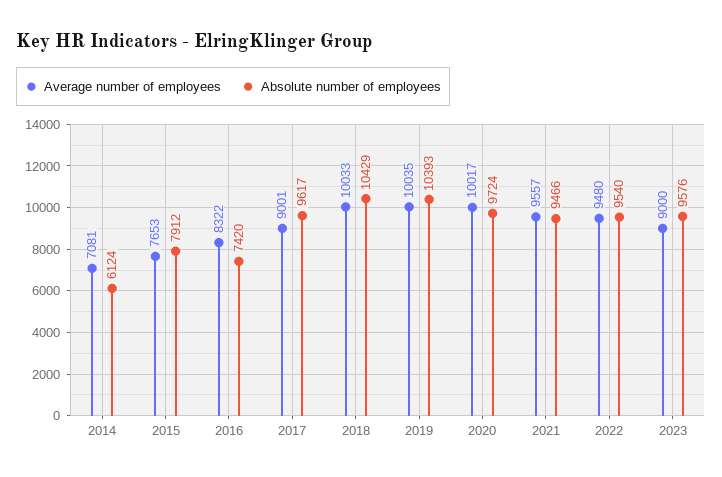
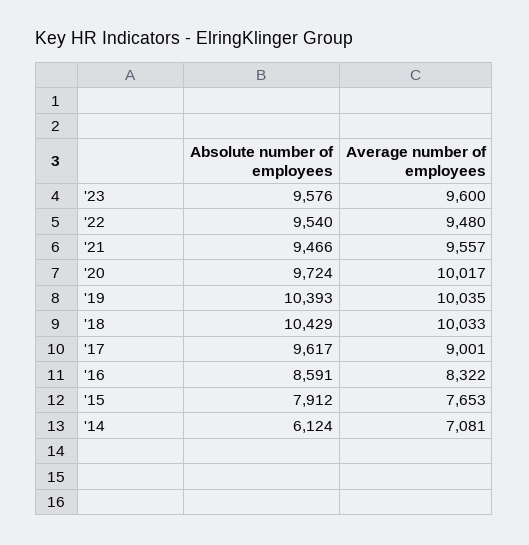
  {
    "Average number of employees": {
      "2014": 7081,
      "2015": 7653,
      "2016": 8322,
      "2017": 9001,
      "2018": 10033,
      "2019": 10035,
      "2020": 10017,
      "2021": 9557,
      "2022": 9480,
-     "2023": 9000
+     "2023": 9600
    },
    "Absolute number of employees": {
      "2014": 6124,
      "2015": 7912,
-     "2016": 7420,
+     "2016": 8591,
      "2017": 9617,
      "2018": 10429,
      "2019": 10393,
      "2020": 9724,
      "2021": 9466,
      "2022": 9540,
      "2023": 9576
    }
  }

